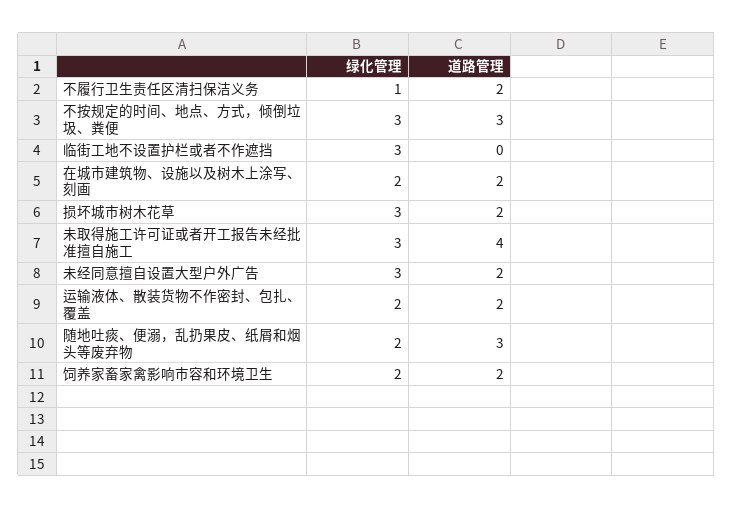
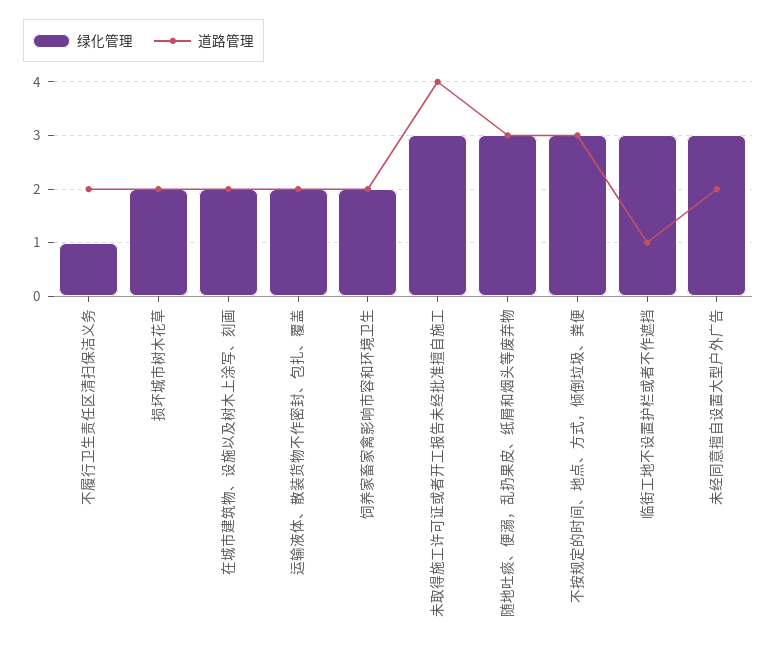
  {
    "绿化管理": {
      "不履行卫生责任区清扫保洁义务": 1,
      "不按规定的时间、地点、方式，倾倒垃圾、粪便": 3,
      "临街工地不设置护栏或者不作遮挡": 3,
      "在城市建筑物、设施以及树木上涂写、刻画": 2,
-     "损坏城市树木花草": 3,
+     "损坏城市树木花草": 2,
      "未取得施工许可证或者开工报告未经批准擅自施工": 3,
      "未经同意擅自设置大型户外广告": 3,
      "运输液体、散装货物不作密封、包扎、覆盖": 2,
-     "随地吐痰、便溺，乱扔果皮、纸屑和烟头等废弃物": 2,
+     "随地吐痰、便溺，乱扔果皮、纸屑和烟头等废弃物": 3,
      "饲养家畜家禽影响市容和环境卫生": 2
    },
    "道路管理": {
      "不履行卫生责任区清扫保洁义务": 2,
      "不按规定的时间、地点、方式，倾倒垃圾、粪便": 3,
-     "临街工地不设置护栏或者不作遮挡": 0,
+     "临街工地不设置护栏或者不作遮挡": 1,
      "在城市建筑物、设施以及树木上涂写、刻画": 2,
      "损坏城市树木花草": 2,
      "未取得施工许可证或者开工报告未经批准擅自施工": 4,
      "未经同意擅自设置大型户外广告": 2,
      "运输液体、散装货物不作密封、包扎、覆盖": 2,
      "随地吐痰、便溺，乱扔果皮、纸屑和烟头等废弃物": 3,
      "饲养家畜家禽影响市容和环境卫生": 2
    }
  }

